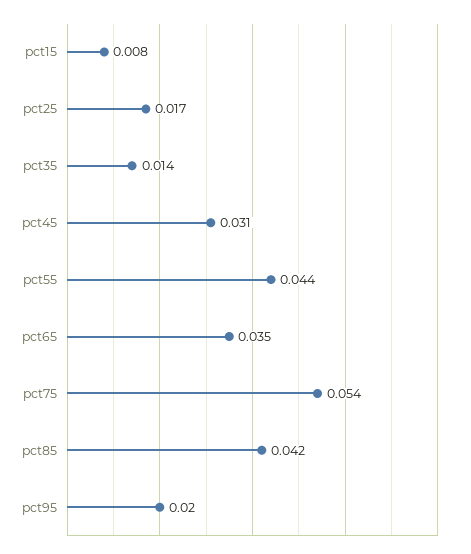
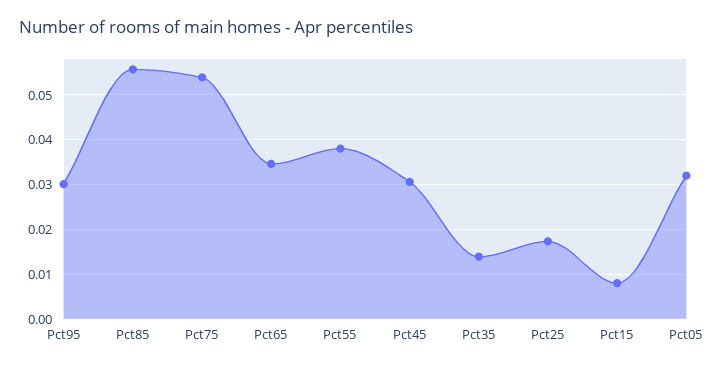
  {
    "pct15": 0.008,
    "pct25": 0.017,
    "pct35": 0.014,
    "pct45": 0.031,
-   "pct55": 0.044,
+   "pct55": 0.038,
    "pct65": 0.035,
    "pct75": 0.054,
-   "pct85": 0.042,
+   "pct85": 0.056,
-   "pct95": 0.02
+   "pct95": 0.03,
+   "Pct05": 0.032
  }

